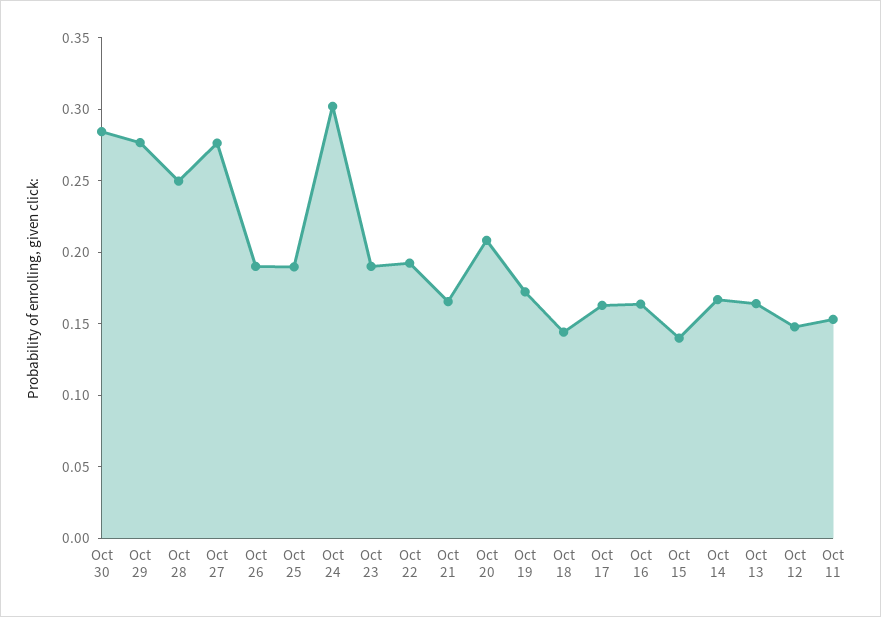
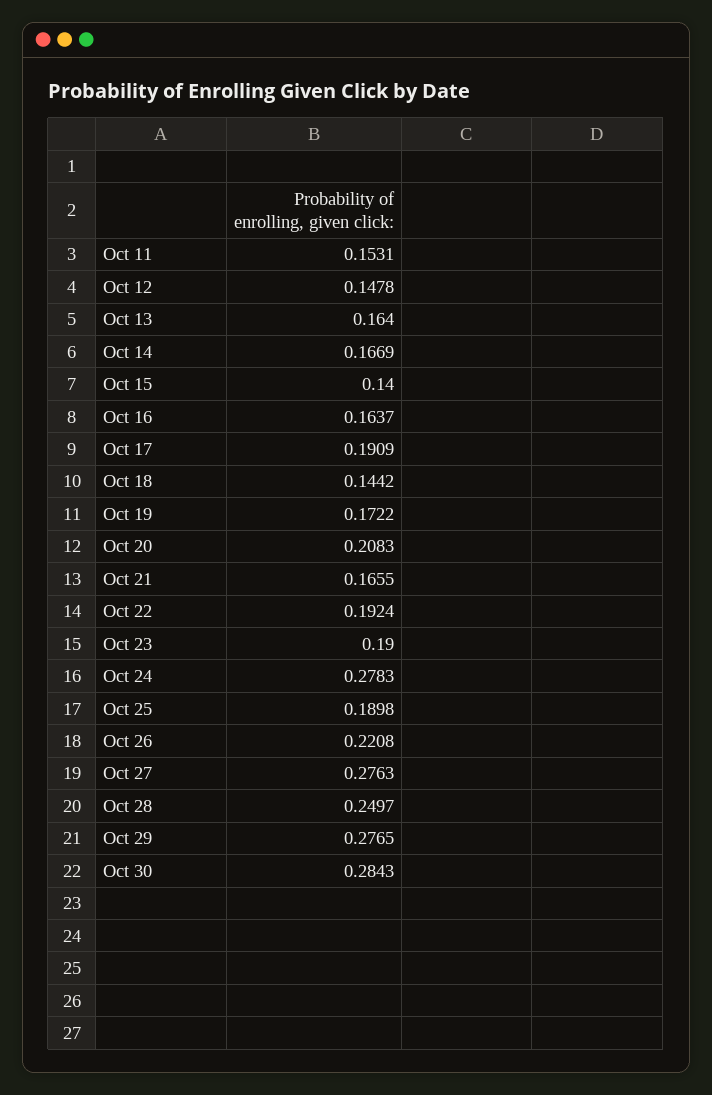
  {
    "Oct 30": 0.2843,
    "Oct 29": 0.2765,
    "Oct 28": 0.2497,
    "Oct 27": 0.2763,
-   "Oct 26": 0.19,
+   "Oct 26": 0.2208,
    "Oct 25": 0.1898,
-   "Oct 24": 0.3,
+   "Oct 24": 0.2783,
    "Oct 23": 0.19,
    "Oct 22": 0.1924,
    "Oct 21": 0.1655,
    "Oct 20": 0.2083,
    "Oct 19": 0.1722,
    "Oct 18": 0.1442,
-   "Oct 17": 0.16,
+   "Oct 17": 0.1909,
    "Oct 16": 0.1637,
    "Oct 15": 0.14,
    "Oct 14": 0.1669,
    "Oct 13": 0.164,
    "Oct 12": 0.1478,
    "Oct 11": 0.1531
  }

